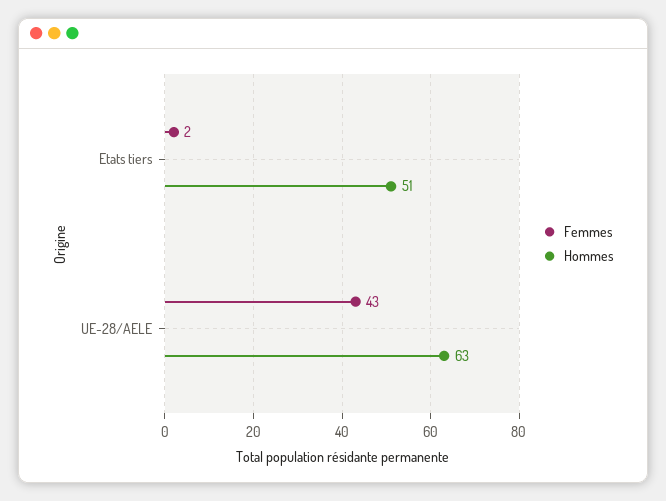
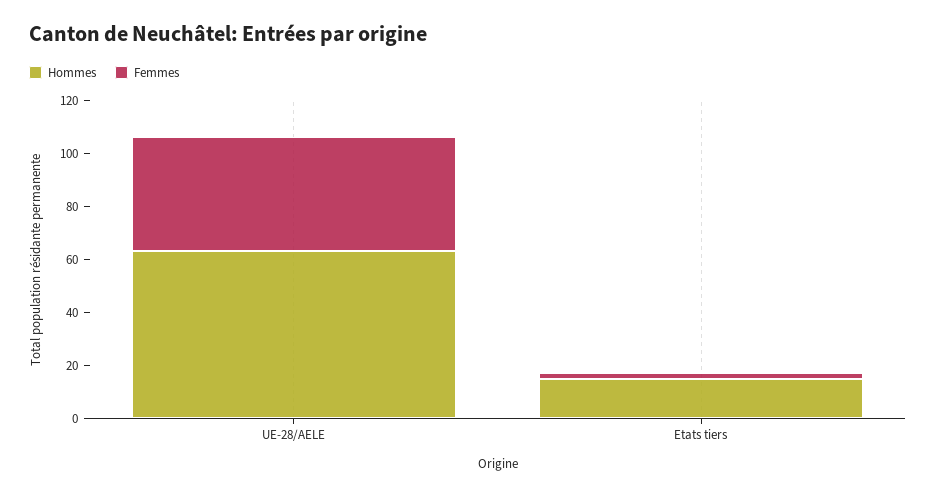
  {
    "Femmes": {
      "Etats tiers": 2,
      "UE-28/AELE": 43
    },
    "Hommes": {
-     "Etats tiers": 51,
+     "Etats tiers": 15,
      "UE-28/AELE": 63
    }
  }

